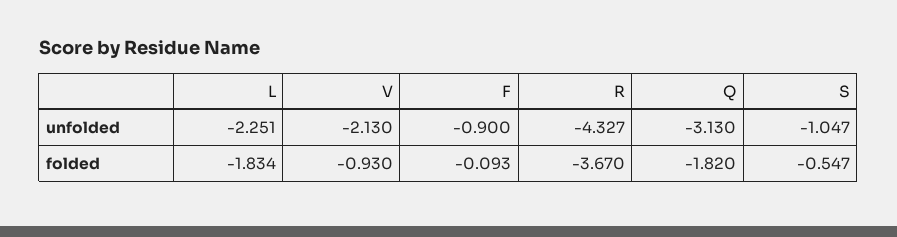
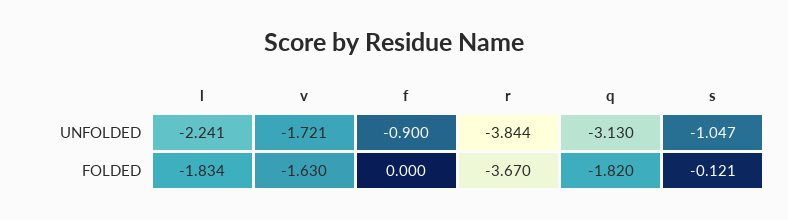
  {
    "L": {
-     "unfolded": -2.251,
+     "unfolded": -2.241,
      "folded": -1.834
    },
    "V": {
-     "unfolded": -2.13,
+     "unfolded": -1.721,
-     "folded": -0.93
+     "folded": -1.63
    },
    "F": {
      "unfolded": -0.9,
-     "folded": -0.093
+     "folded": 0
    },
    "R": {
-     "unfolded": -4.327,
+     "unfolded": -3.844,
      "folded": -3.67
    },
    "Q": {
      "unfolded": -3.13,
      "folded": -1.82
    },
    "S": {
      "unfolded": -1.047,
-     "folded": -0.547
+     "folded": -0.121
    }
  }

